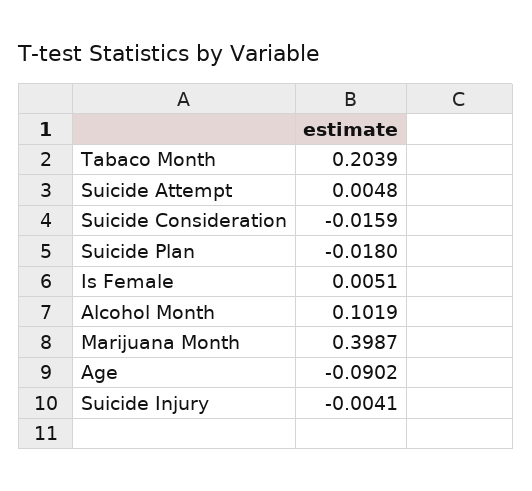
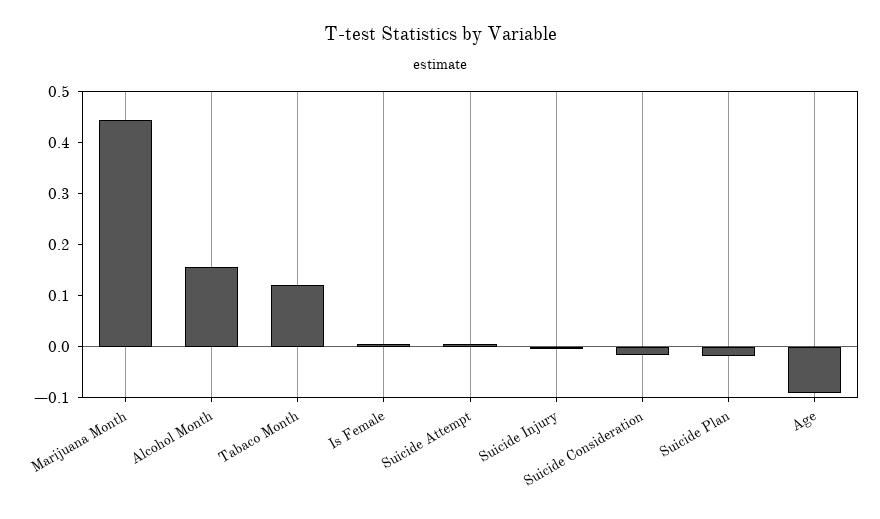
  {
-   "Tabaco Month": 0.2039,
+   "Tabaco Month": 0.12,
    "Suicide Attempt": 0.0048,
    "Suicide Consideration": -0.0159,
    "Suicide Plan": -0.018,
    "Is Female": 0.0051,
-   "Alcohol Month": 0.1019,
+   "Alcohol Month": 0.16,
-   "Marijuana Month": 0.3987,
+   "Marijuana Month": 0.44,
    "Age": -0.0902,
    "Suicide Injury": -0.0041
  }

